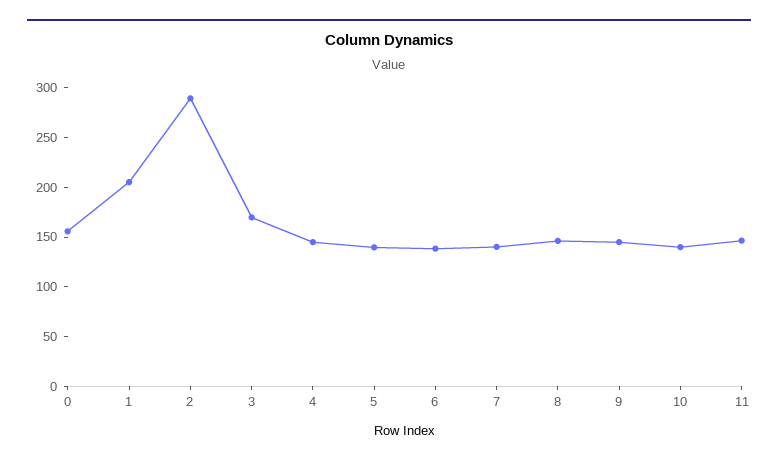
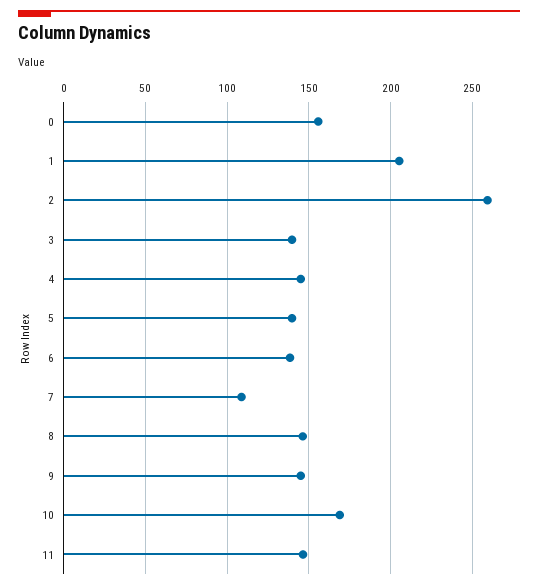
  {
    "0": 155,
    "1": 205,
-   "2": 290,
+   "2": 260,
-   "3": 170,
+   "3": 140,
    "4": 145,
    "5": 140,
    "6": 140,
-   "7": 140,
+   "7": 110,
    "8": 145,
    "9": 145,
-   "10": 140,
+   "10": 170,
    "11": 145
  }

